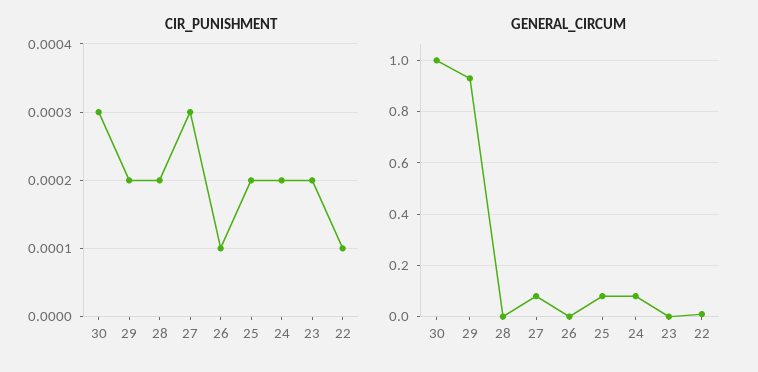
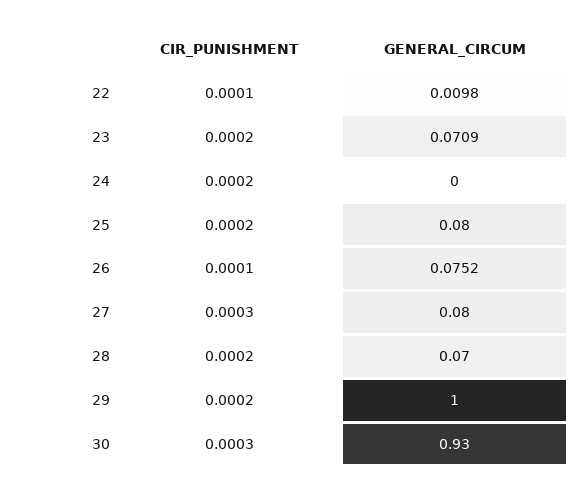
  {
    "CIR_PUNISHMENT": {
      "30": 0.0003,
      "29": 0.0002,
      "28": 0.0002,
      "27": 0.0003,
      "26": 0.0001,
      "25": 0.0002,
      "24": 0.0002,
      "23": 0.0002,
      "22": 0.0001
    },
    "GENERAL_CIRCUM": {
-     "30": 1,
+     "30": 0.93,
-     "29": 0.925,
+     "29": 1,
-     "28": 0,
+     "28": 0.07,
      "27": 0.08,
-     "26": 0,
+     "26": 0.0752,
      "25": 0.08,
-     "24": 0.075,
+     "24": 0,
-     "23": 0,
+     "23": 0.0709,
      "22": 0.0098
    }
  }

